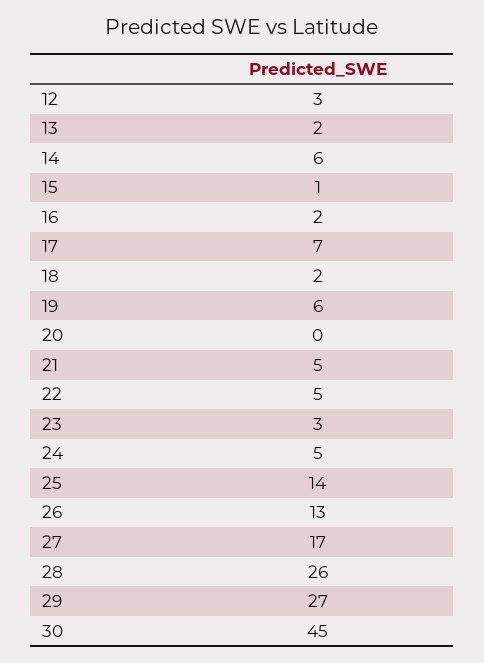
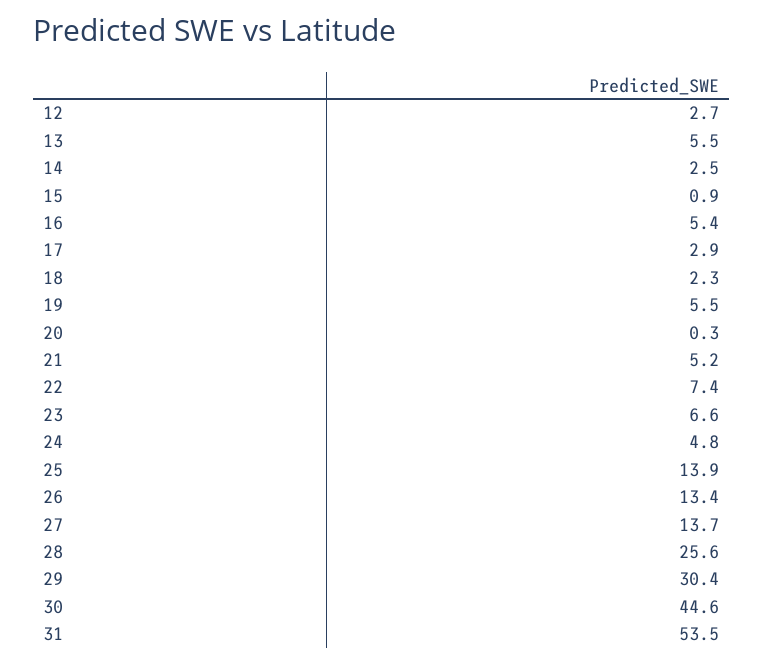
  {
    "12": 2.7,
-   "13": 2,
+   "13": 5.5,
-   "14": 6,
+   "14": 2.5,
    "15": 0.9,
-   "16": 2,
+   "16": 5.4,
-   "17": 7,
+   "17": 2.9,
    "18": 2.3,
    "19": 5.5,
    "20": 0.3,
    "21": 5.2,
-   "22": 5,
+   "22": 7.4,
-   "23": 3,
+   "23": 6.6,
    "24": 4.8,
    "25": 13.9,
    "26": 13.4,
-   "27": 17,
+   "27": 13.7,
    "28": 25.6,
-   "29": 27,
+   "29": 30.4,
-   "30": 44.6
+   "30": 44.6,
+   "31": 53.5
  }

